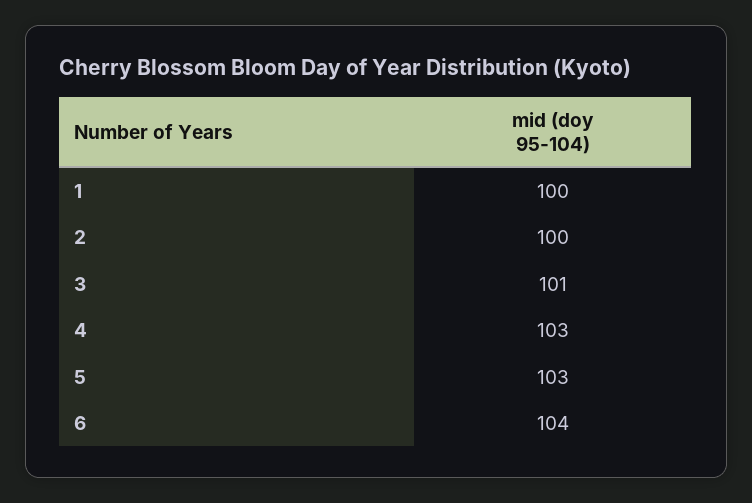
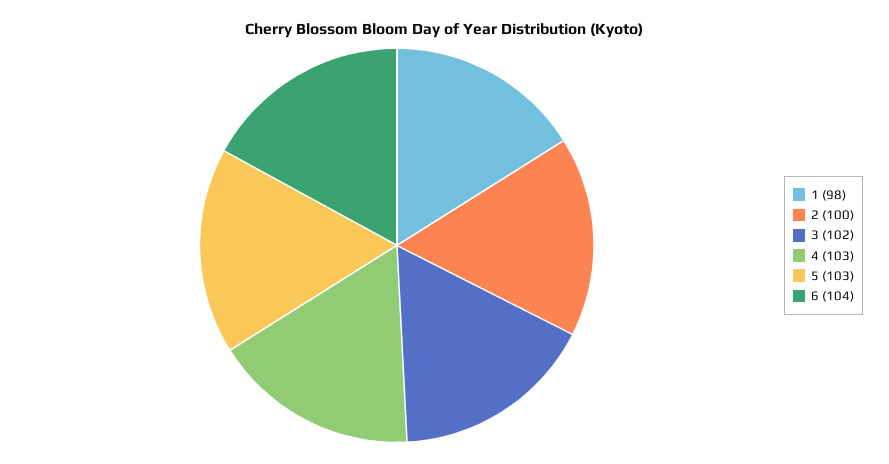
  {
-   "1": 100,
+   "1": 98,
    "2": 100,
-   "3": 101,
+   "3": 102,
    "4": 103,
    "5": 103,
    "6": 104
  }

